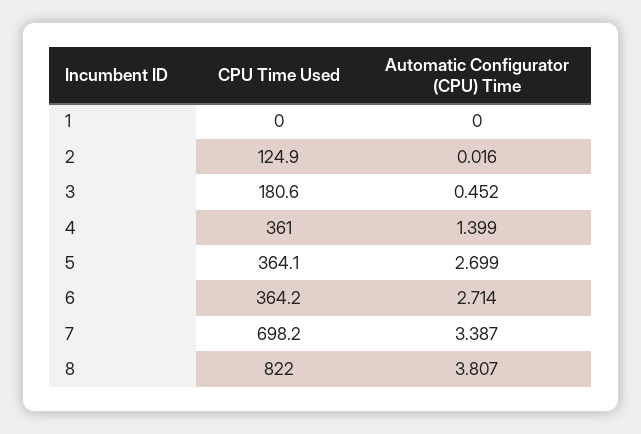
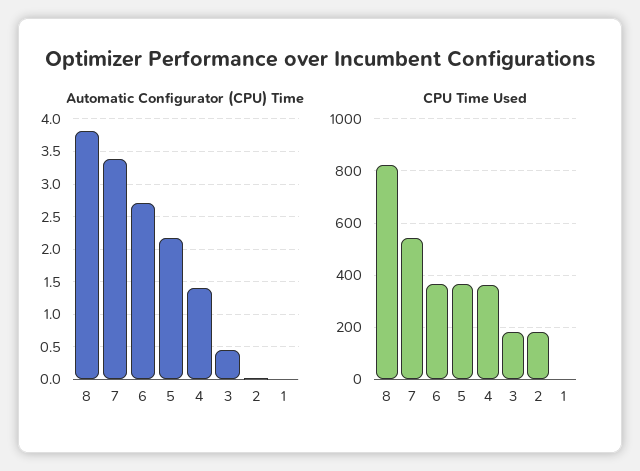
  {
    "CPU Time Used": {
      "1": 0,
-     "2": 124.9,
+     "2": 175,
      "3": 180.6,
      "4": 361,
      "5": 364.1,
      "6": 364.2,
-     "7": 698.2,
+     "7": 550,
      "8": 822
    },
    "Automatic Configurator (CPU) Time": {
      "1": 0,
      "2": 0.016,
      "3": 0.452,
      "4": 1.399,
-     "5": 2.699,
+     "5": 2.2,
      "6": 2.714,
      "7": 3.387,
      "8": 3.807
    }
  }

